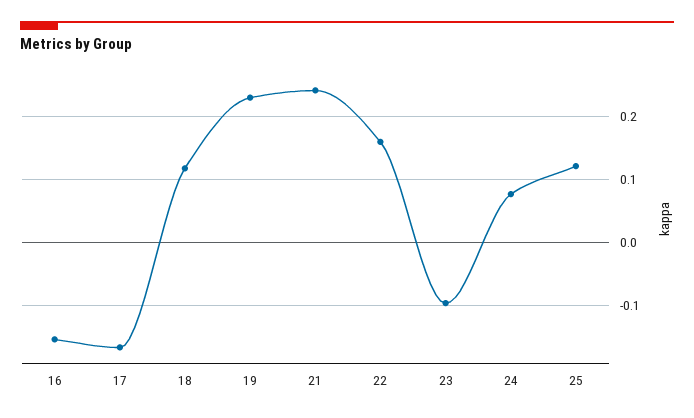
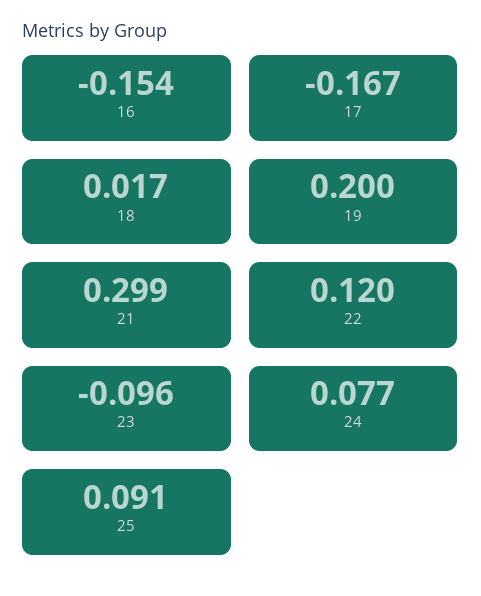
  {
    "16": -0.154,
    "17": -0.167,
-   "18": 0.12,
+   "18": 0.017,
-   "19": 0.23,
+   "19": 0.2,
-   "21": 0.24,
+   "21": 0.299,
-   "22": 0.16,
+   "22": 0.12,
    "23": -0.096,
    "24": 0.077,
-   "25": 0.12
+   "25": 0.091
  }

